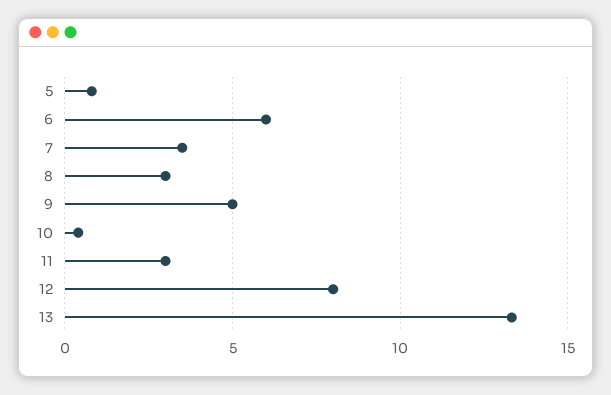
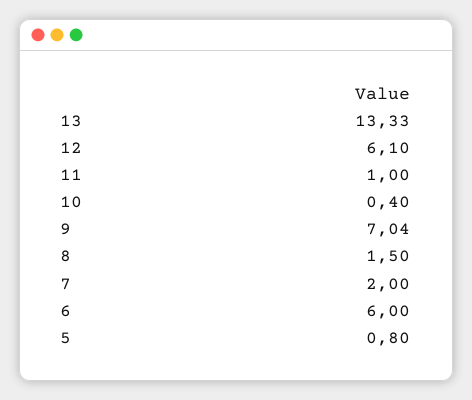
  {
    "5": 0.8,
    "6": 6,
-   "7": 3.5,
+   "7": 2,
-   "8": 3,
+   "8": 1.5,
-   "9": 5,
+   "9": 7.04,
    "10": 0.4,
-   "11": 3,
+   "11": 1,
-   "12": 8,
+   "12": 6.1,
    "13": 13.33
  }

